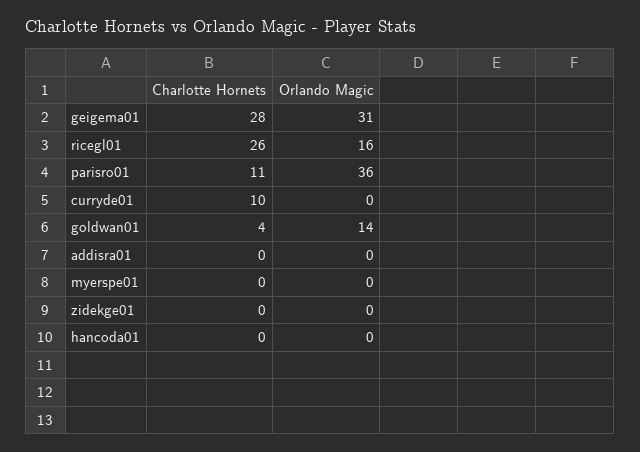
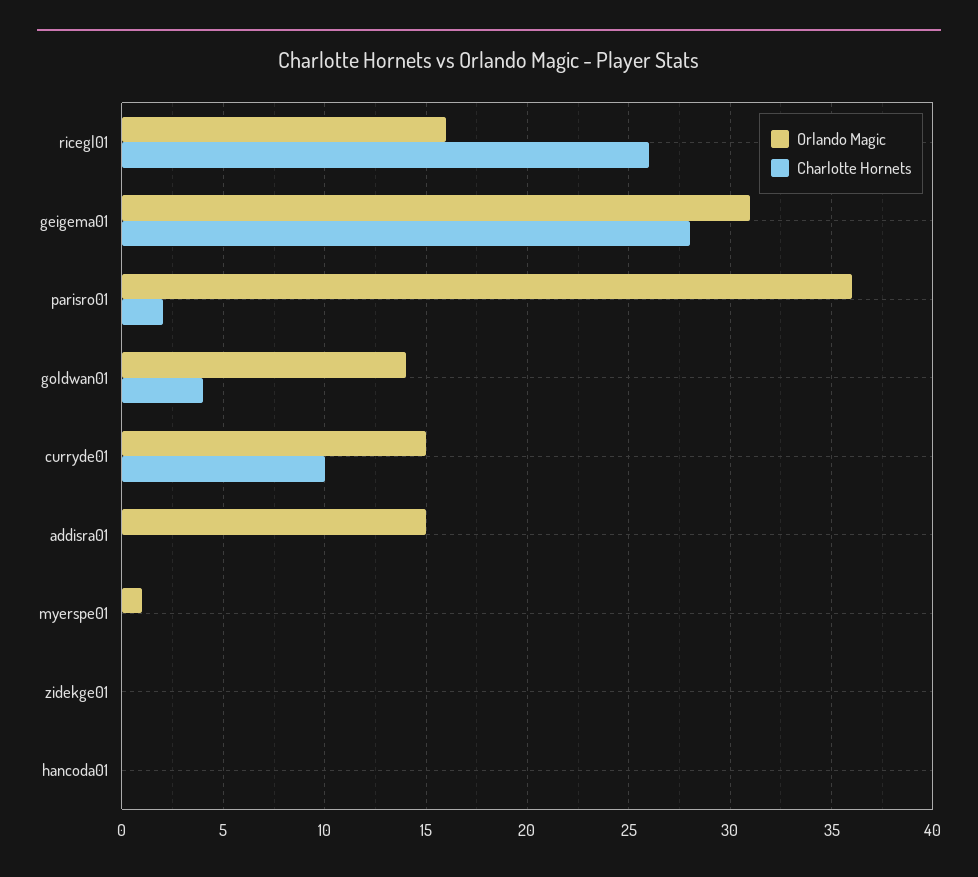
  {
    "Charlotte Hornets": {
      "geigema01": 28,
      "ricegl01": 26,
-     "parisro01": 11,
+     "parisro01": 2,
      "curryde01": 10,
      "goldwan01": 4,
      "addisra01": 0,
      "myerspe01": 0,
      "zidekge01": 0,
      "hancoda01": 0
    },
    "Orlando Magic": {
      "geigema01": 31,
      "ricegl01": 16,
      "parisro01": 36,
-     "curryde01": 0,
+     "curryde01": 15,
      "goldwan01": 14,
-     "addisra01": 0,
+     "addisra01": 15,
-     "myerspe01": 0,
+     "myerspe01": 1,
      "zidekge01": 0,
      "hancoda01": 0
    }
  }

